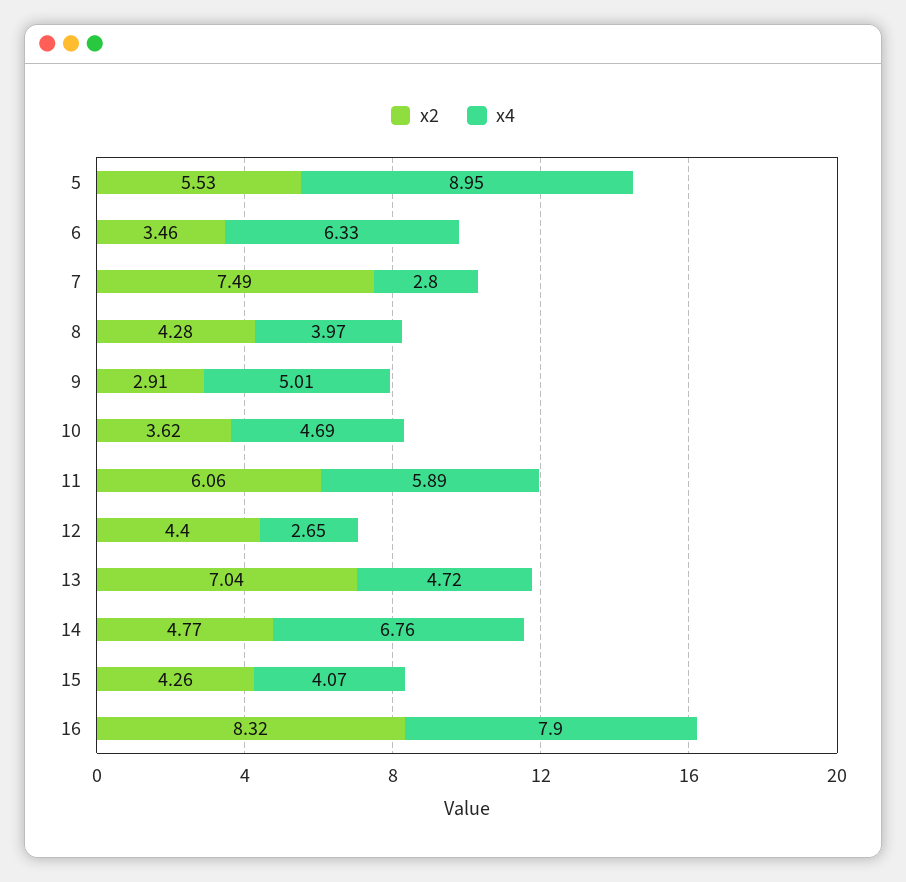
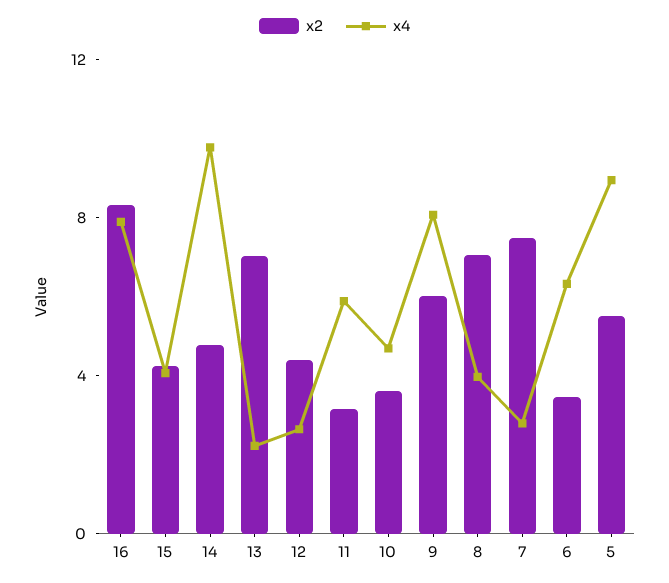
  {
    "x2": {
      "5": 5.53,
      "6": 3.46,
      "7": 7.49,
-     "8": 4.28,
+     "8": 7,
-     "9": 2.91,
+     "9": 6,
      "10": 3.62,
-     "11": 6.06,
+     "11": 3,
      "12": 4.4,
      "13": 7.04,
      "14": 4.77,
      "15": 4.26,
      "16": 8.32
    },
    "x4": {
      "5": 8.95,
      "6": 6.33,
      "7": 2.8,
      "8": 3.97,
-     "9": 5.01,
+     "9": 8,
      "10": 4.69,
      "11": 5.89,
      "12": 2.65,
-     "13": 4.72,
+     "13": 2,
-     "14": 6.76,
+     "14": 10,
      "15": 4.07,
      "16": 7.9
    }
  }

